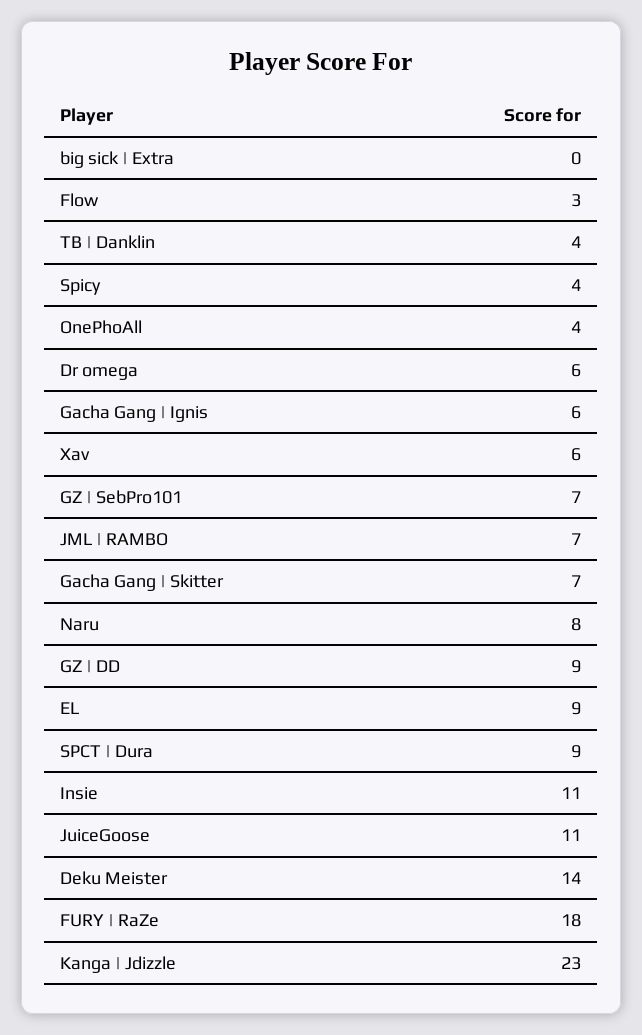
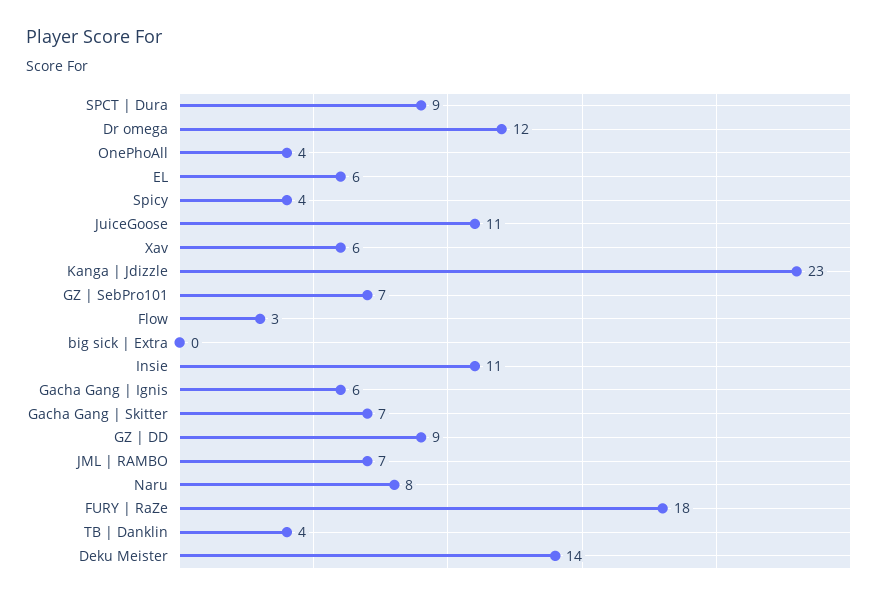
  {
    "big sick | Extra": 0,
    "Flow": 3,
    "TB | Danklin": 4,
    "Spicy": 4,
    "OnePhoAll": 4,
-   "Dr omega": 6,
+   "Dr omega": 12,
    "Gacha Gang | Ignis": 6,
    "Xav": 6,
    "GZ | SebPro101": 7,
    "JML | RAMBO": 7,
    "Gacha Gang | Skitter": 7,
    "Naru": 8,
    "GZ | DD": 9,
-   "EL": 9,
+   "EL": 6,
    "SPCT | Dura": 9,
    "Insie": 11,
    "JuiceGoose": 11,
    "Deku Meister": 14,
    "FURY | RaZe": 18,
    "Kanga | Jdizzle": 23
  }

